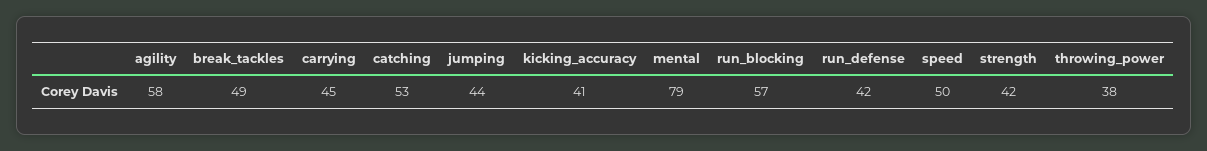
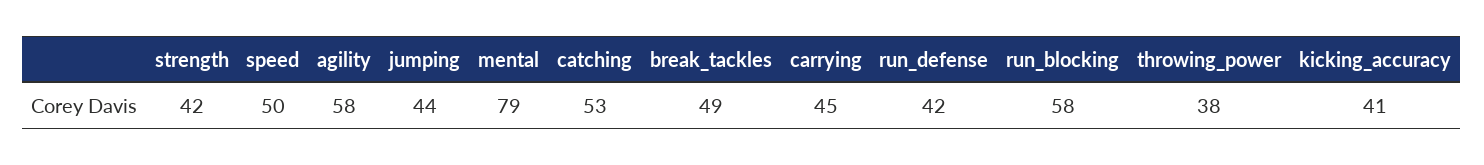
  {
    "agility": 58,
    "break_tackles": 49,
    "carrying": 45,
    "catching": 53,
    "jumping": 44,
    "kicking_accuracy": 41,
    "mental": 79,
-   "run_blocking": 57,
+   "run_blocking": 58,
    "run_defense": 42,
    "speed": 50,
    "strength": 42,
    "throwing_power": 38
  }

